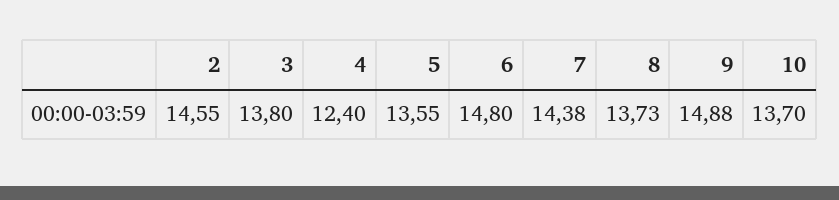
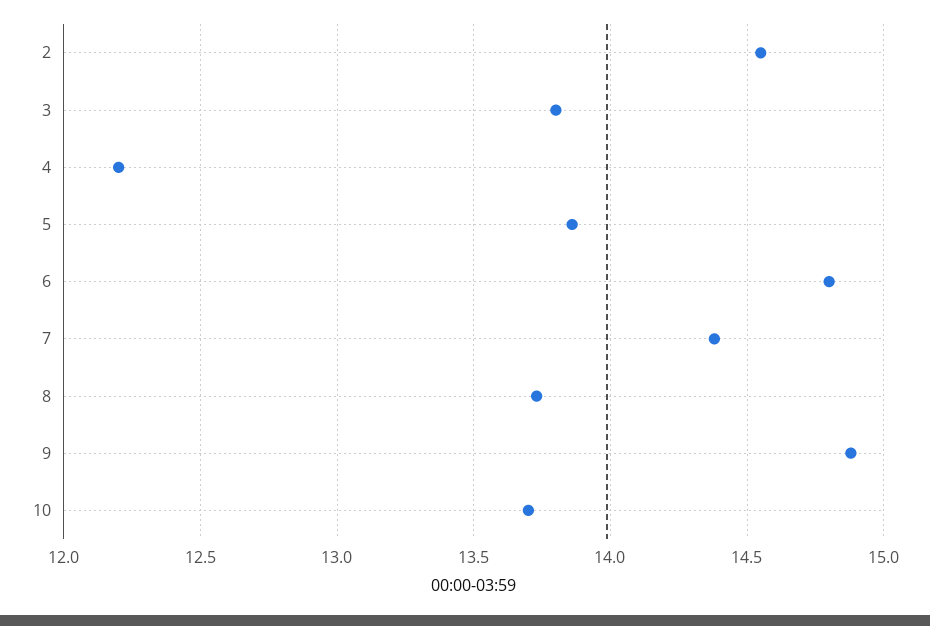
  {
    "2": 14.55,
    "3": 13.8,
-   "4": 12.4,
+   "4": 12.2,
-   "5": 13.55,
+   "5": 13.85,
    "6": 14.8,
    "7": 14.38,
    "8": 13.73,
    "9": 14.88,
    "10": 13.7
  }

